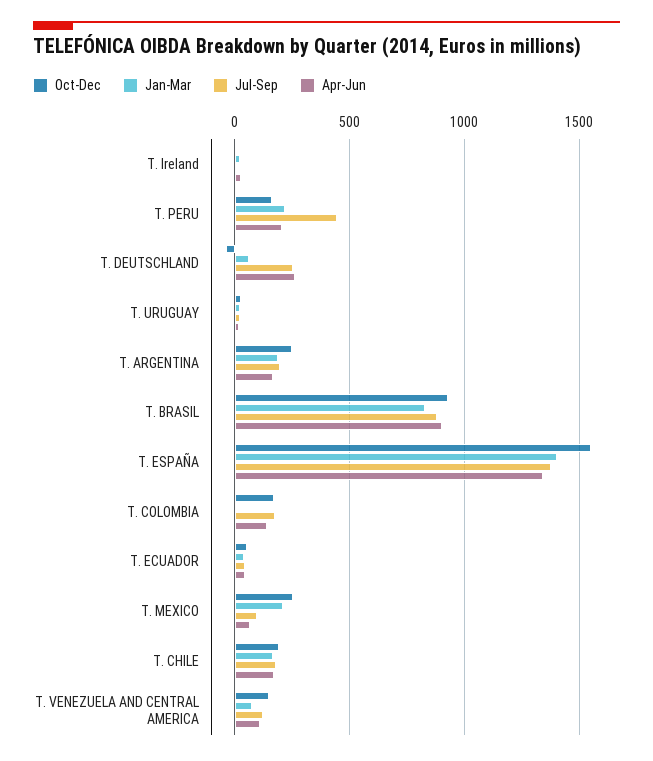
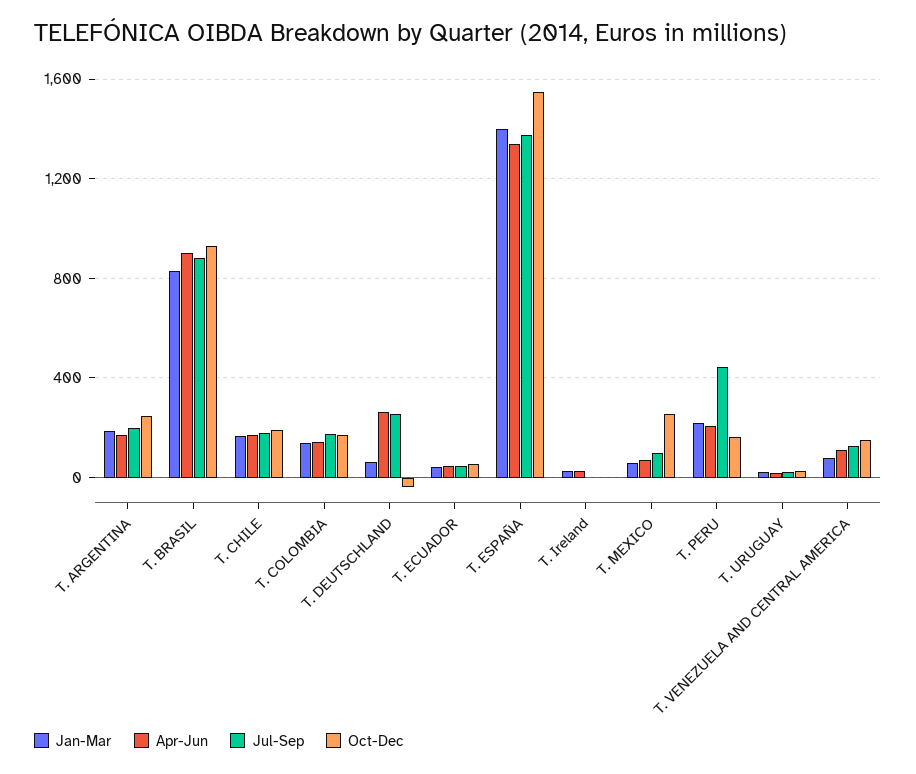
  {
    "Oct-Dec": {
      "T. Ireland": 0,
      "T. PERU": 150,
      "T. DEUTSCHLAND": -50,
      "T. URUGUAY": 50,
      "T. ARGENTINA": 250,
      "T. BRASIL": 950,
      "T. ESPAÑA": 1550,
      "T. COLOMBIA": 150,
      "T. ECUADOR": 50,
      "T. MEXICO": 250,
      "T. CHILE": 200,
      "T. VENEZUELA AND CENTRAL AMERICA": 150
    },
    "Jan-Mar": {
      "T. Ireland": 50,
      "T. PERU": 200,
      "T. DEUTSCHLAND": 50,
      "T. URUGUAY": 0,
      "T. ARGENTINA": 200,
      "T. BRASIL": 850,
      "T. ESPAÑA": 1400,
-     "T. COLOMBIA": 0,
+     "T. COLOMBIA": 150,
      "T. ECUADOR": 50,
-     "T. MEXICO": 200,
+     "T. MEXICO": 50,
      "T. CHILE": 150,
      "T. VENEZUELA AND CENTRAL AMERICA": 100
    },
    "Jul-Sep": {
      "T. Ireland": 0,
      "T. PERU": 450,
      "T. DEUTSCHLAND": 250,
      "T. URUGUAY": 0,
      "T. ARGENTINA": 200,
      "T. BRASIL": 900,
      "T. ESPAÑA": 1400,
      "T. COLOMBIA": 150,
      "T. ECUADOR": 50,
      "T. MEXICO": 100,
      "T. CHILE": 200,
      "T. VENEZUELA AND CENTRAL AMERICA": 150
    },
    "Apr-Jun": {
      "T. Ireland": 50,
      "T. PERU": 200,
      "T. DEUTSCHLAND": 250,
      "T. URUGUAY": 0,
      "T. ARGENTINA": 150,
      "T. BRASIL": 900,
      "T. ESPAÑA": 1350,
      "T. COLOMBIA": 150,
      "T. ECUADOR": 50,
      "T. MEXICO": 50,
      "T. CHILE": 150,
      "T. VENEZUELA AND CENTRAL AMERICA": 100
    }
  }

